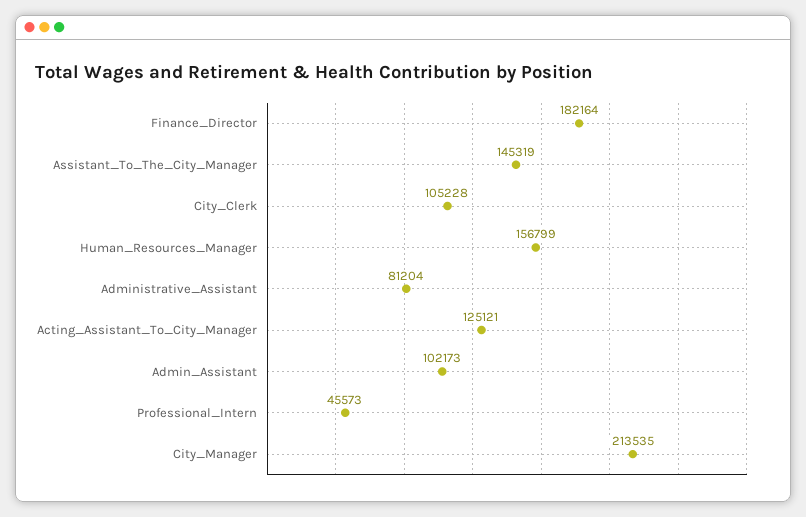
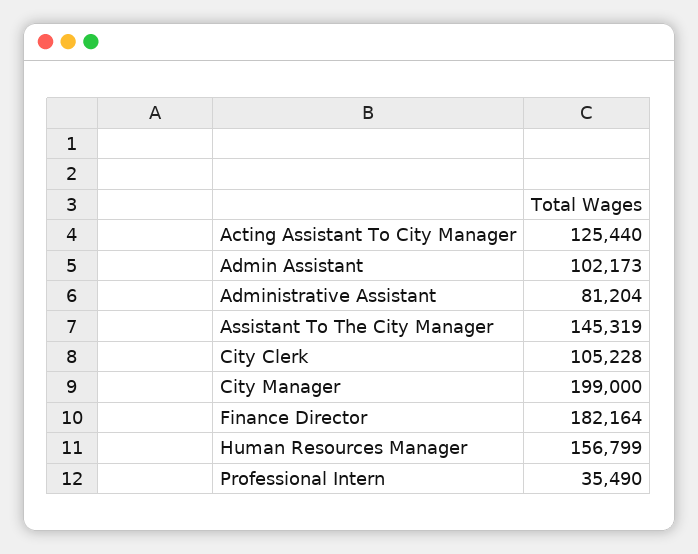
  {
    "Finance_Director": 182164,
    "Assistant_To_The_City_Manager": 145319,
    "City_Clerk": 105228,
    "Human_Resources_Manager": 156799,
    "Administrative_Assistant": 81204,
-   "Acting_Assistant_To_City_Manager": 125121,
+   "Acting_Assistant_To_City_Manager": 125440,
    "Admin_Assistant": 102173,
-   "Professional_Intern": 45573,
+   "Professional_Intern": 35490,
-   "City_Manager": 213535
+   "City_Manager": 199000
  }

